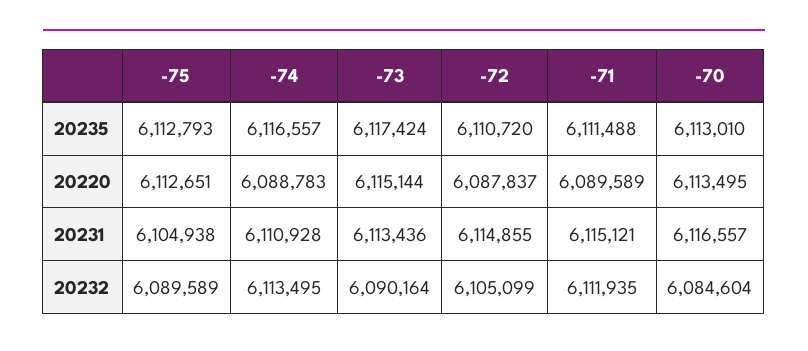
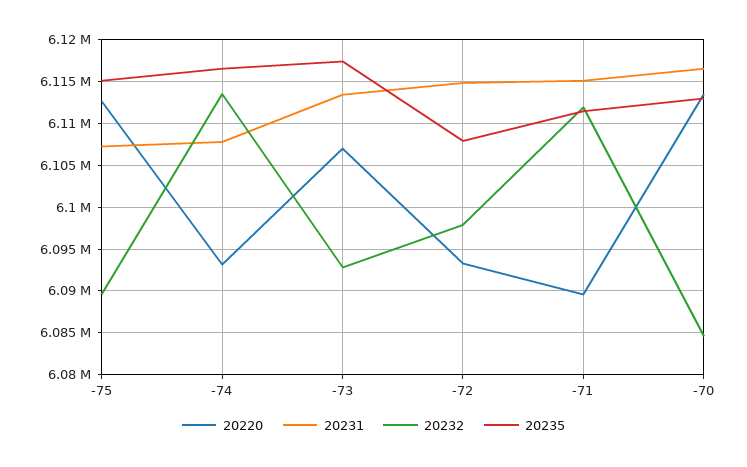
  {
    "20235": {
-     "-75": 6112793,
+     "-75": 6115000,
      "-74": 6116557,
      "-73": 6117424,
-     "-72": 6110720,
+     "-72": 6108000,
      "-71": 6111488,
      "-70": 6113010
    },
    "20220": {
      "-75": 6112651,
-     "-74": 6088783,
+     "-74": 6093000,
-     "-73": 6115144,
+     "-73": 6107000,
-     "-72": 6087837,
+     "-72": 6093000,
      "-71": 6089589,
      "-70": 6113495
    },
    "20231": {
-     "-75": 6104938,
+     "-75": 6107000,
-     "-74": 6110928,
+     "-74": 6108000,
      "-73": 6113436,
      "-72": 6114855,
      "-71": 6115121,
      "-70": 6116557
    },
    "20232": {
      "-75": 6089589,
      "-74": 6113495,
-     "-73": 6090164,
+     "-73": 6093000,
-     "-72": 6105099,
+     "-72": 6098000,
      "-71": 6111935,
      "-70": 6084604
    }
  }

